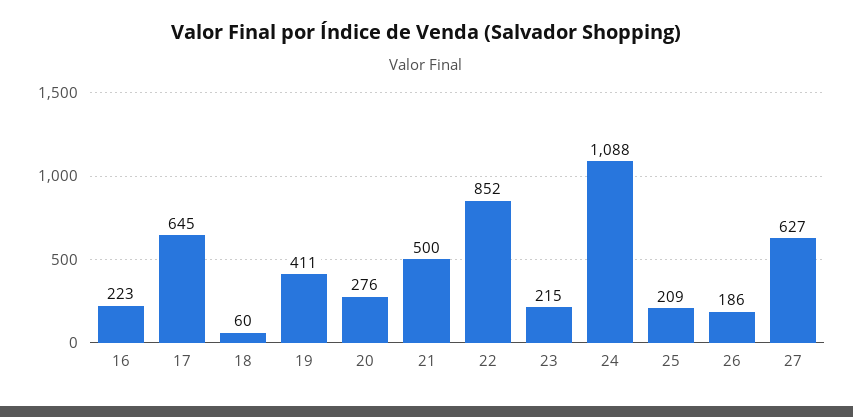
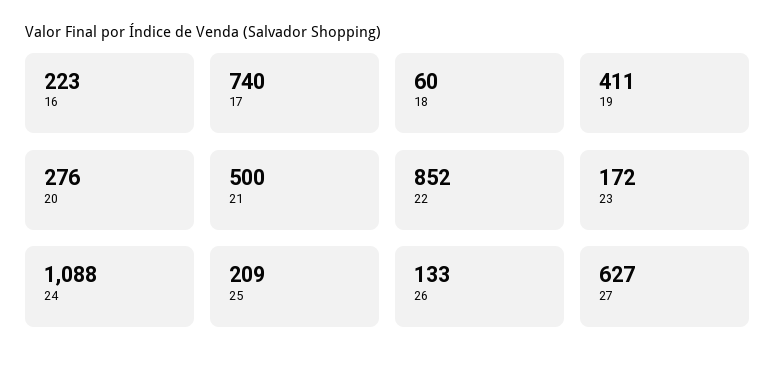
  {
    "16": 223,
-   "17": 645,
+   "17": 740,
    "18": 60,
    "19": 411,
    "20": 276,
    "21": 500,
    "22": 852,
-   "23": 215,
+   "23": 172,
    "24": 1088,
    "25": 209,
-   "26": 186,
+   "26": 133,
    "27": 627
  }

